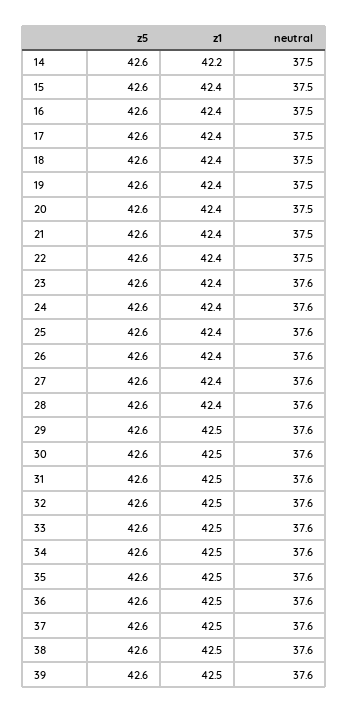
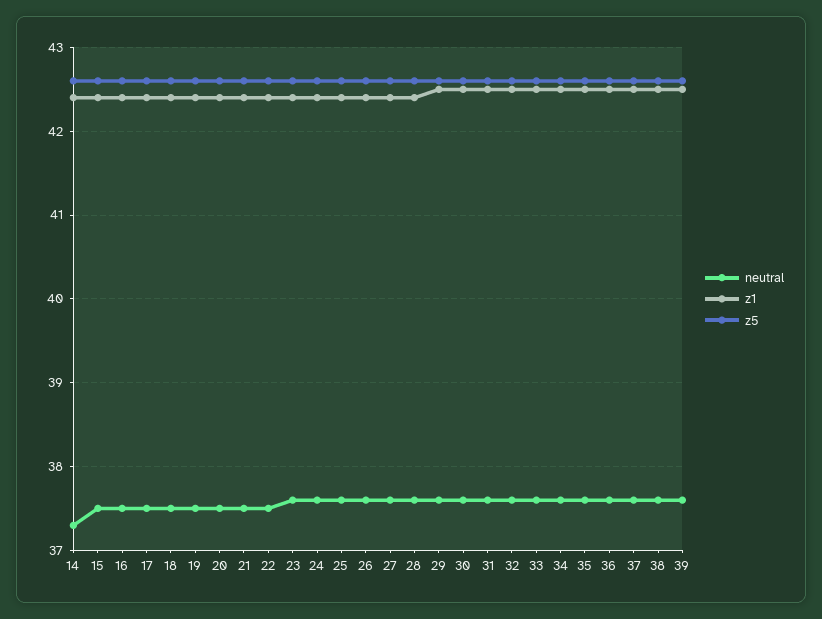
  {
    "z5": {
      "14": 42.6,
      "15": 42.6,
      "16": 42.6,
      "17": 42.6,
      "18": 42.6,
      "19": 42.6,
      "20": 42.6,
      "21": 42.6,
      "22": 42.6,
      "23": 42.6,
      "24": 42.6,
      "25": 42.6,
      "26": 42.6,
      "27": 42.6,
      "28": 42.6,
      "29": 42.6,
      "30": 42.6,
      "31": 42.6,
      "32": 42.6,
      "33": 42.6,
      "34": 42.6,
      "35": 42.6,
      "36": 42.6,
      "37": 42.6,
      "38": 42.6,
      "39": 42.6
    },
    "z1": {
-     "14": 42.2,
+     "14": 42.4,
      "15": 42.4,
      "16": 42.4,
      "17": 42.4,
      "18": 42.4,
      "19": 42.4,
      "20": 42.4,
      "21": 42.4,
      "22": 42.4,
      "23": 42.4,
      "24": 42.4,
      "25": 42.4,
      "26": 42.4,
      "27": 42.4,
      "28": 42.4,
      "29": 42.5,
      "30": 42.5,
      "31": 42.5,
      "32": 42.5,
      "33": 42.5,
      "34": 42.5,
      "35": 42.5,
      "36": 42.5,
      "37": 42.5,
      "38": 42.5,
      "39": 42.5
    },
    "neutral": {
-     "14": 37.5,
+     "14": 37.3,
      "15": 37.5,
      "16": 37.5,
      "17": 37.5,
      "18": 37.5,
      "19": 37.5,
      "20": 37.5,
      "21": 37.5,
      "22": 37.5,
      "23": 37.6,
      "24": 37.6,
      "25": 37.6,
      "26": 37.6,
      "27": 37.6,
      "28": 37.6,
      "29": 37.6,
      "30": 37.6,
      "31": 37.6,
      "32": 37.6,
      "33": 37.6,
      "34": 37.6,
      "35": 37.6,
      "36": 37.6,
      "37": 37.6,
      "38": 37.6,
      "39": 37.6
    }
  }

